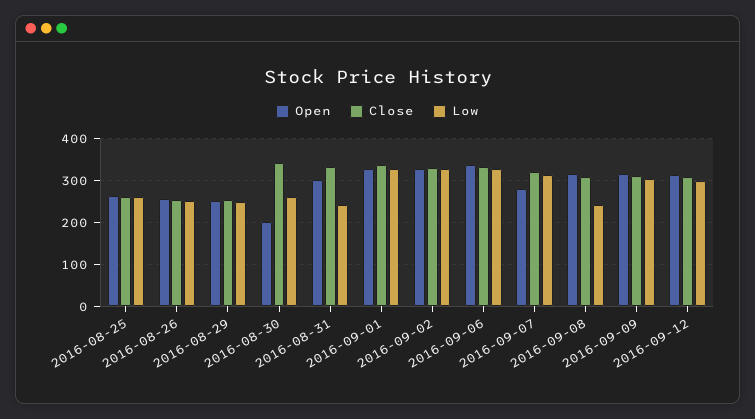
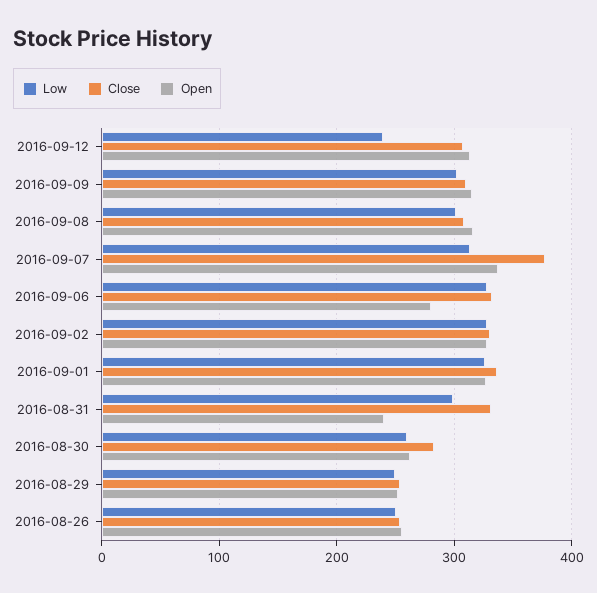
  {
    "Open": {
-     "2016-08-25": 260,
      "2016-08-26": 260,
      "2016-08-29": 250,
-     "2016-08-30": 200,
+     "2016-08-30": 260,
-     "2016-08-31": 300,
+     "2016-08-31": 240,
      "2016-09-01": 330,
      "2016-09-02": 330,
-     "2016-09-06": 340,
+     "2016-09-06": 280,
-     "2016-09-07": 280,
+     "2016-09-07": 340,
      "2016-09-08": 320,
      "2016-09-09": 320,
      "2016-09-12": 310
    },
    "Close": {
-     "2016-08-25": 260,
      "2016-08-26": 250,
      "2016-08-29": 250,
-     "2016-08-30": 340,
+     "2016-08-30": 280,
      "2016-08-31": 330,
      "2016-09-01": 340,
      "2016-09-02": 330,
      "2016-09-06": 330,
-     "2016-09-07": 320,
+     "2016-09-07": 380,
      "2016-09-08": 310,
      "2016-09-09": 310,
      "2016-09-12": 310
    },
    "Low": {
-     "2016-08-25": 260,
      "2016-08-26": 250,
      "2016-08-29": 250,
      "2016-08-30": 260,
-     "2016-08-31": 240,
+     "2016-08-31": 300,
      "2016-09-01": 330,
      "2016-09-02": 330,
      "2016-09-06": 330,
      "2016-09-07": 310,
-     "2016-09-08": 240,
+     "2016-09-08": 300,
      "2016-09-09": 300,
-     "2016-09-12": 300
+     "2016-09-12": 240
    }
  }

